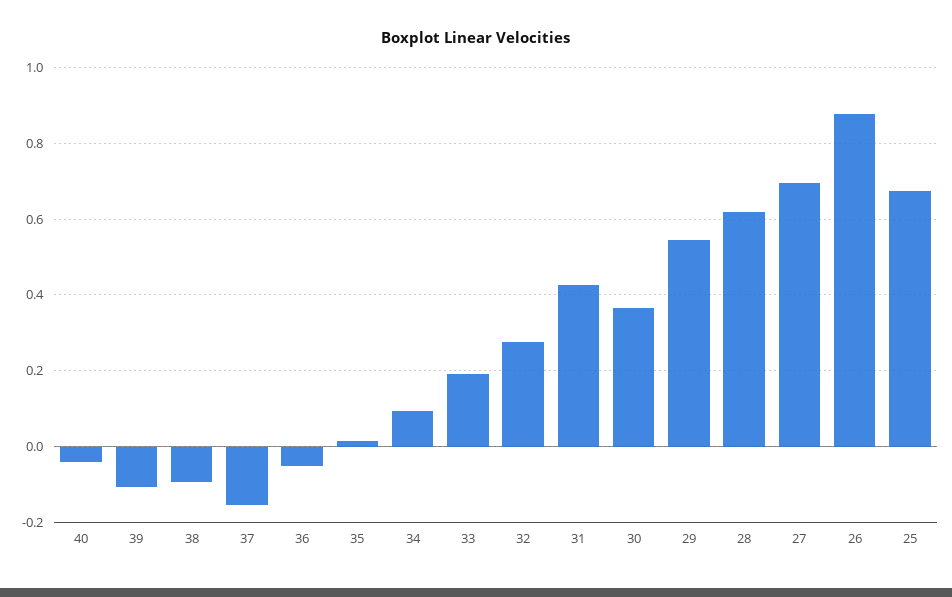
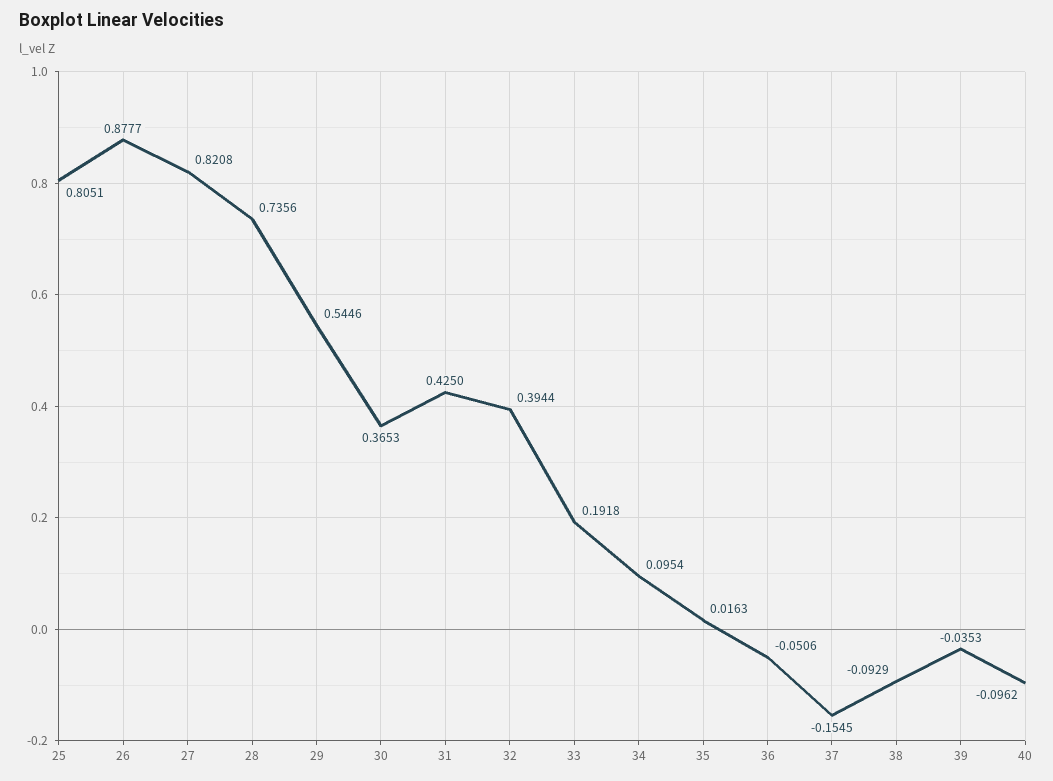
  {
-   "40": -0.04,
+   "40": -0.0962,
-   "39": -0.1,
+   "39": -0.0353,
    "38": -0.0929,
    "37": -0.1545,
    "36": -0.0506,
    "35": 0.0163,
    "34": 0.0954,
    "33": 0.1918,
-   "32": 0.28,
+   "32": 0.3944,
    "31": 0.425,
    "30": 0.3653,
    "29": 0.5446,
-   "28": 0.62,
+   "28": 0.7356,
-   "27": 0.7,
+   "27": 0.8208,
    "26": 0.8777,
-   "25": 0.68
+   "25": 0.8051
  }

